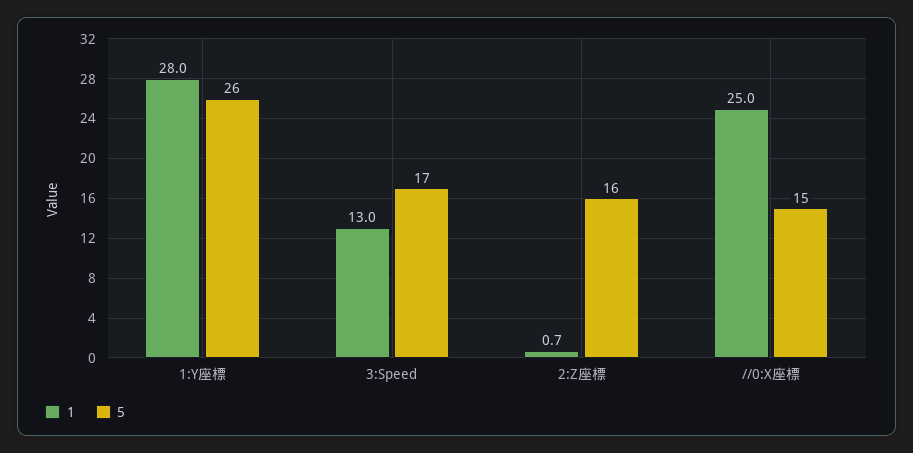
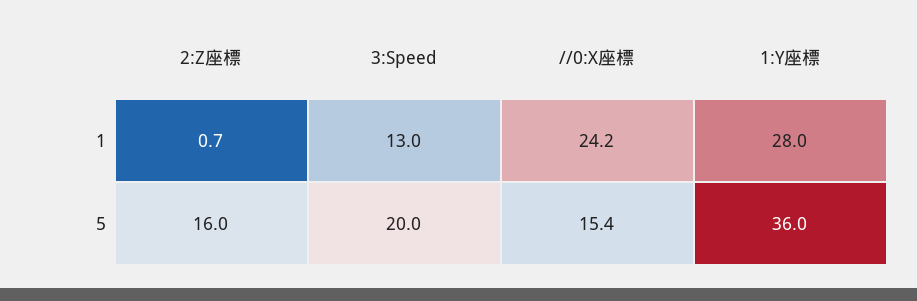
  {
    "1": {
      "1:Y座標": 28,
      "3:Speed": 13,
      "2:Z座標": 0.7,
-     "//0:X座標": 25
+     "//0:X座標": 24.2
    },
    "5": {
-     "1:Y座標": 26,
+     "1:Y座標": 36,
-     "3:Speed": 17,
+     "3:Speed": 20,
      "2:Z座標": 16,
-     "//0:X座標": 15
+     "//0:X座標": 15.4
    }
  }

